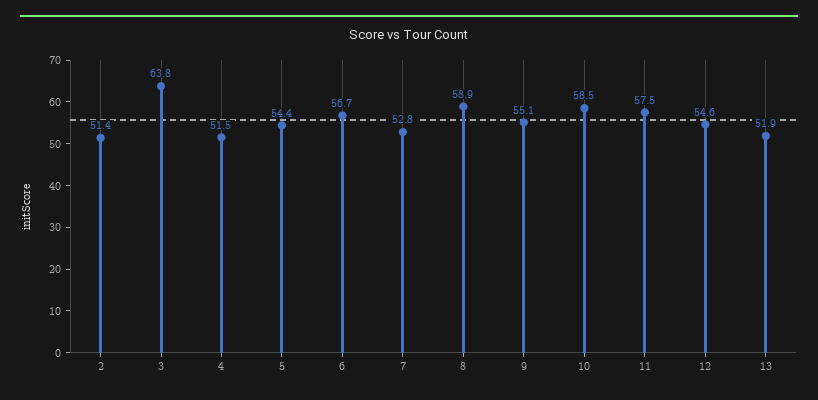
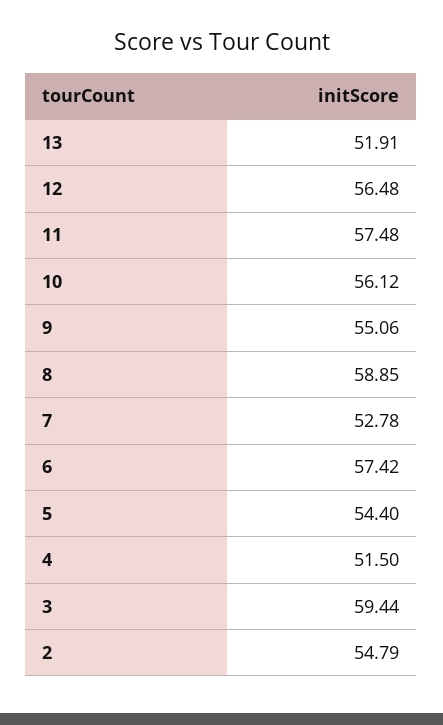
  {
-   "2": 51.4,
+   "2": 54.79,
-   "3": 63.8,
+   "3": 59.44,
    "4": 51.5,
    "5": 54.4,
-   "6": 56.7,
+   "6": 57.42,
    "7": 52.78,
    "8": 58.85,
    "9": 55.06,
-   "10": 58.5,
+   "10": 56.12,
    "11": 57.48,
-   "12": 54.6,
+   "12": 56.48,
    "13": 51.91
  }

